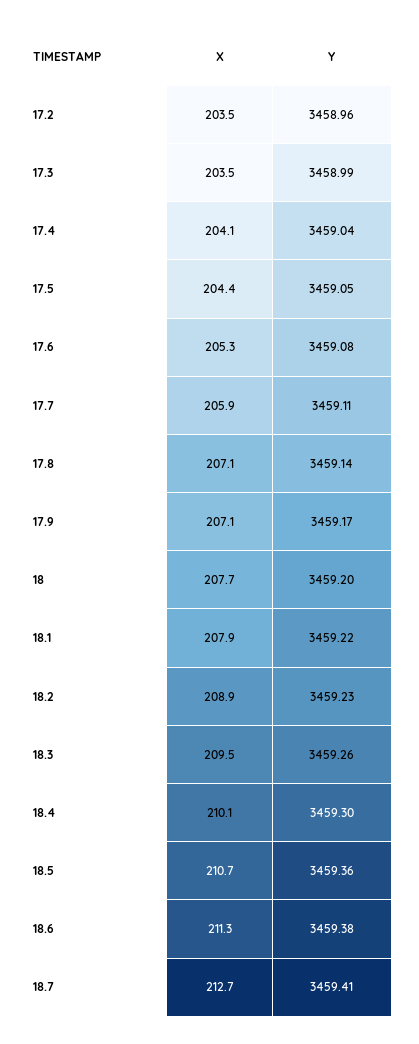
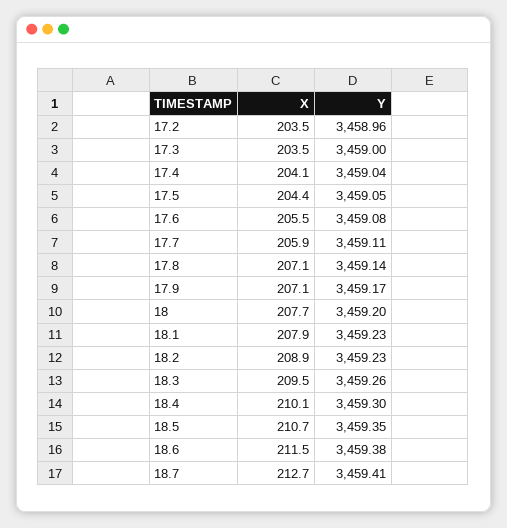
  {
    "X": {
      "17.2": 203.5,
      "17.3": 203.5,
      "17.4": 204.1,
      "17.5": 204.4,
-     "17.6": 205.3,
+     "17.6": 205.5,
      "17.7": 205.9,
      "17.8": 207.1,
      "17.9": 207.1,
      "18": 207.7,
      "18.1": 207.9,
      "18.2": 208.9,
      "18.3": 209.5,
      "18.4": 210.1,
      "18.5": 210.7,
-     "18.6": 211.3,
+     "18.6": 211.5,
      "18.7": 212.7
    },
    "Y": {
      "17.2": 3458.96,
-     "17.3": 3458.99,
+     "17.3": 3459,
      "17.4": 3459.04,
      "17.5": 3459.05,
      "17.6": 3459.08,
      "17.7": 3459.11,
      "17.8": 3459.14,
      "17.9": 3459.17,
      "18": 3459.2,
-     "18.1": 3459.22,
+     "18.1": 3459.23,
      "18.2": 3459.23,
      "18.3": 3459.26,
      "18.4": 3459.3,
-     "18.5": 3459.36,
+     "18.5": 3459.35,
      "18.6": 3459.38,
      "18.7": 3459.41
    }
  }

